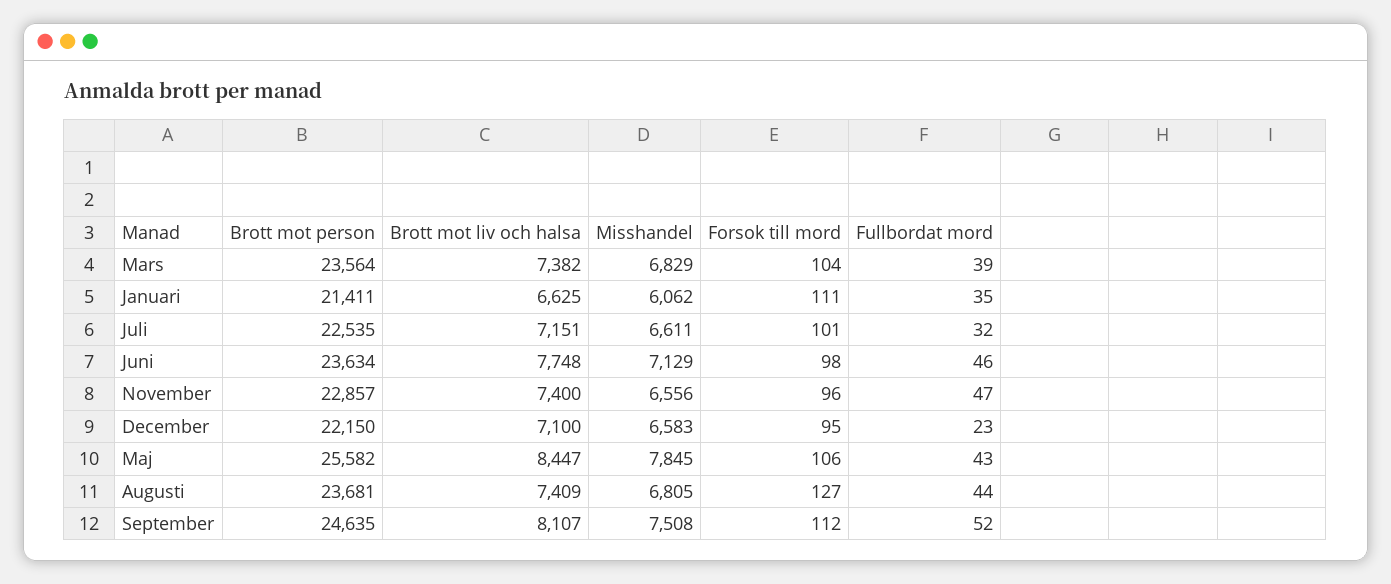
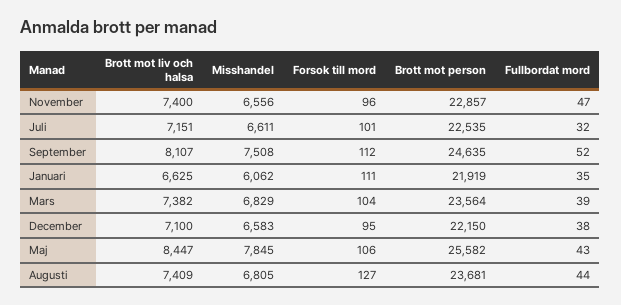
  {
    "Brott mot person": {
      "Mars": 23564,
-     "Januari": 21411,
+     "Januari": 21919,
      "Juli": 22535,
-     "Juni": 23634,
      "November": 22857,
      "December": 22150,
      "Maj": 25582,
      "Augusti": 23681,
      "September": 24635
    },
    "Brott mot liv och halsa": {
      "Mars": 7382,
      "Januari": 6625,
      "Juli": 7151,
-     "Juni": 7748,
      "November": 7400,
      "December": 7100,
      "Maj": 8447,
      "Augusti": 7409,
      "September": 8107
    },
    "Misshandel": {
      "Mars": 6829,
      "Januari": 6062,
      "Juli": 6611,
-     "Juni": 7129,
      "November": 6556,
      "December": 6583,
      "Maj": 7845,
      "Augusti": 6805,
      "September": 7508
    },
    "Forsok till mord": {
      "Mars": 104,
      "Januari": 111,
      "Juli": 101,
-     "Juni": 98,
      "November": 96,
      "December": 95,
      "Maj": 106,
      "Augusti": 127,
      "September": 112
    },
    "Fullbordat mord": {
      "Mars": 39,
      "Januari": 35,
      "Juli": 32,
-     "Juni": 46,
      "November": 47,
-     "December": 23,
+     "December": 38,
      "Maj": 43,
      "Augusti": 44,
      "September": 52
    }
  }

